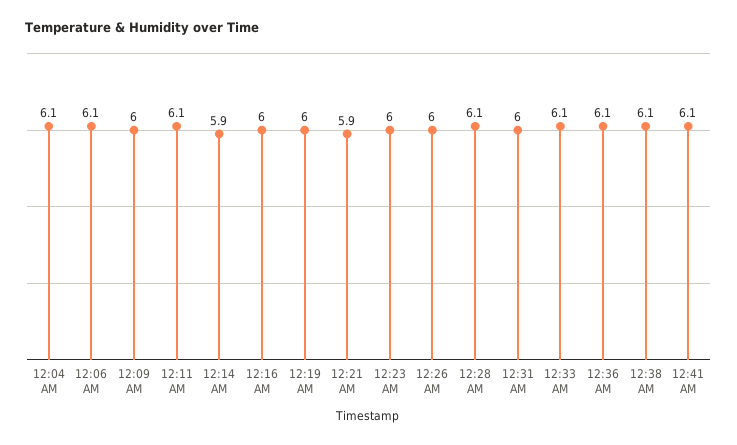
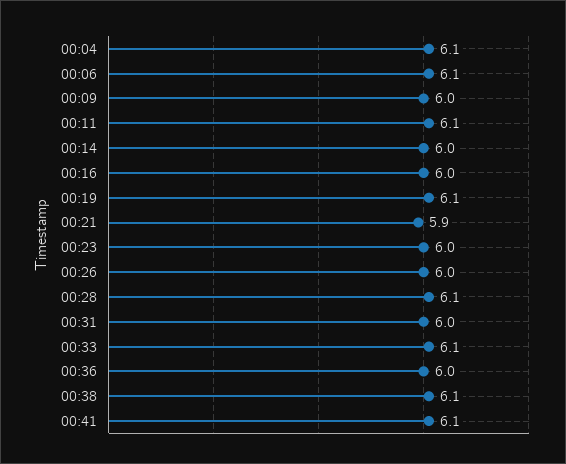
  {
    "12:04 AM": 6.1,
    "12:06 AM": 6.1,
    "12:09 AM": 6,
    "12:11 AM": 6.1,
-   "12:14 AM": 5.9,
+   "12:14 AM": 6,
    "12:16 AM": 6,
-   "12:19 AM": 6,
+   "12:19 AM": 6.1,
    "12:21 AM": 5.9,
    "12:23 AM": 6,
    "12:26 AM": 6,
    "12:28 AM": 6.1,
    "12:31 AM": 6,
    "12:33 AM": 6.1,
-   "12:36 AM": 6.1,
+   "12:36 AM": 6,
    "12:38 AM": 6.1,
    "12:41 AM": 6.1
  }

